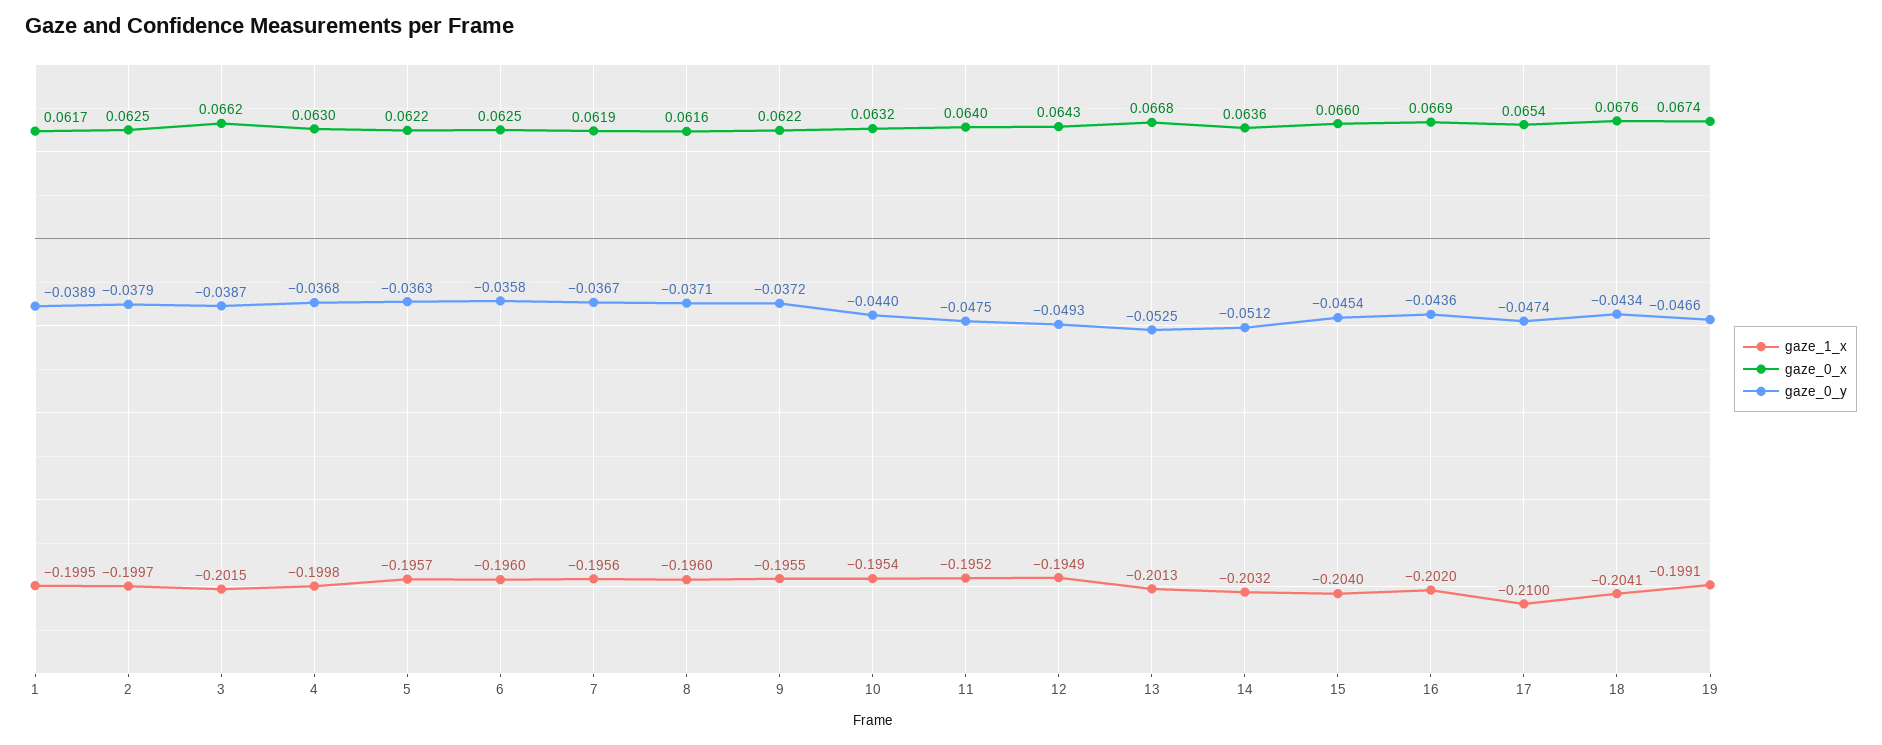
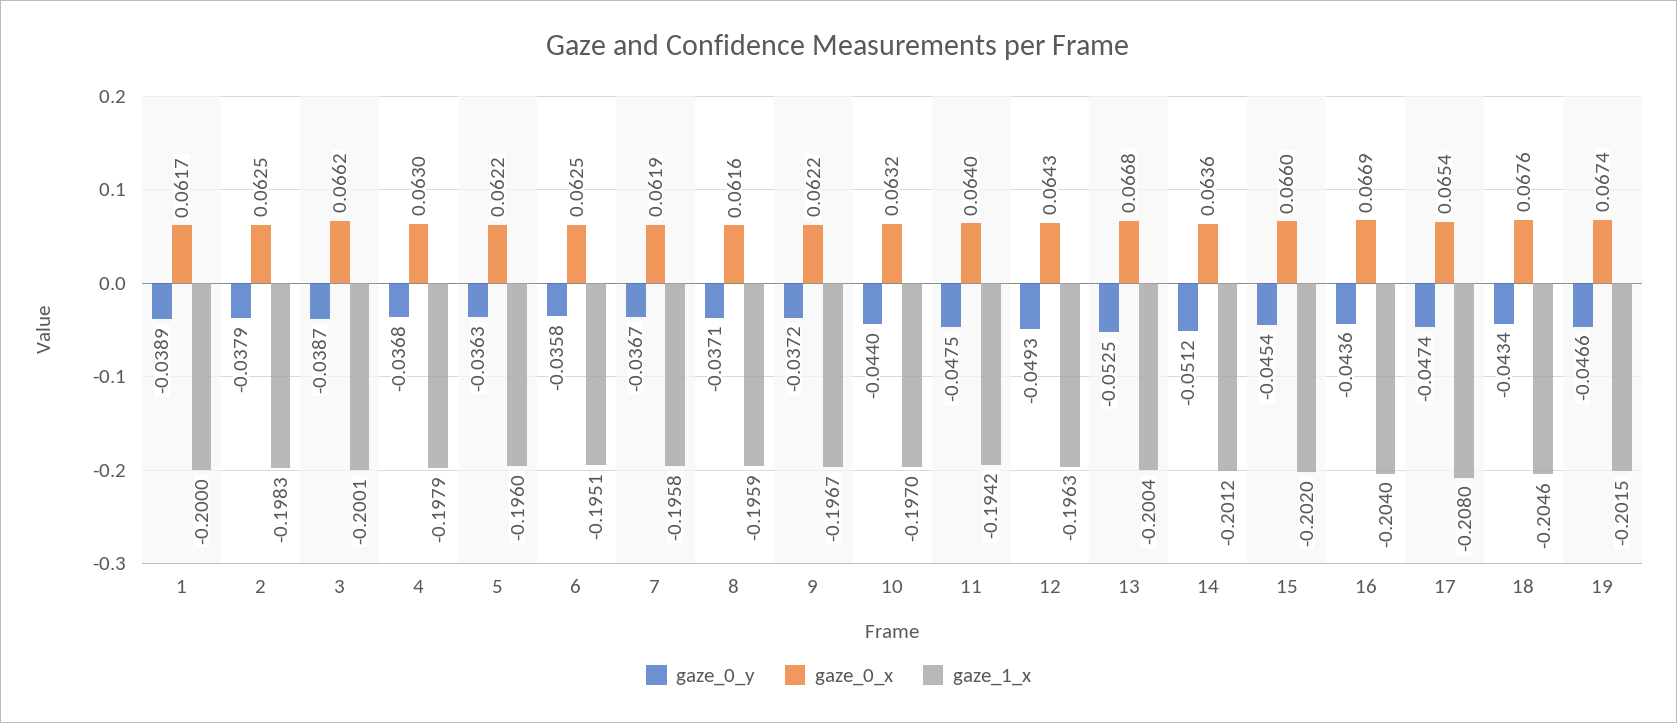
  {
    "gaze_1_x": {
-     "1": -0.1995,
+     "1": -0.2,
-     "2": -0.1997,
+     "2": -0.1983,
-     "3": -0.2015,
+     "3": -0.2001,
-     "4": -0.1998,
+     "4": -0.1979,
-     "5": -0.1957,
+     "5": -0.196,
-     "6": -0.196,
+     "6": -0.1951,
-     "7": -0.1956,
+     "7": -0.1958,
-     "8": -0.196,
+     "8": -0.1959,
-     "9": -0.1955,
+     "9": -0.1967,
-     "10": -0.1954,
+     "10": -0.197,
-     "11": -0.1952,
+     "11": -0.1942,
-     "12": -0.1949,
+     "12": -0.1963,
-     "13": -0.2013,
+     "13": -0.2004,
-     "14": -0.2032,
+     "14": -0.2012,
-     "15": -0.204,
+     "15": -0.202,
-     "16": -0.202,
+     "16": -0.204,
-     "17": -0.21,
+     "17": -0.208,
-     "18": -0.2041,
+     "18": -0.2046,
-     "19": -0.1991
+     "19": -0.2015
    },
    "gaze_0_x": {
      "1": 0.0617,
      "2": 0.0625,
      "3": 0.0662,
      "4": 0.063,
      "5": 0.0622,
      "6": 0.0625,
      "7": 0.0619,
      "8": 0.0616,
      "9": 0.0622,
      "10": 0.0632,
      "11": 0.064,
      "12": 0.0643,
      "13": 0.0668,
      "14": 0.0636,
      "15": 0.066,
      "16": 0.0669,
      "17": 0.0654,
      "18": 0.0676,
      "19": 0.0674
    },
    "gaze_0_y": {
      "1": -0.0389,
      "2": -0.0379,
      "3": -0.0387,
      "4": -0.0368,
      "5": -0.0363,
      "6": -0.0358,
      "7": -0.0367,
      "8": -0.0371,
      "9": -0.0372,
      "10": -0.044,
      "11": -0.0475,
      "12": -0.0493,
      "13": -0.0525,
      "14": -0.0512,
      "15": -0.0454,
      "16": -0.0436,
      "17": -0.0474,
      "18": -0.0434,
      "19": -0.0466
    }
  }

